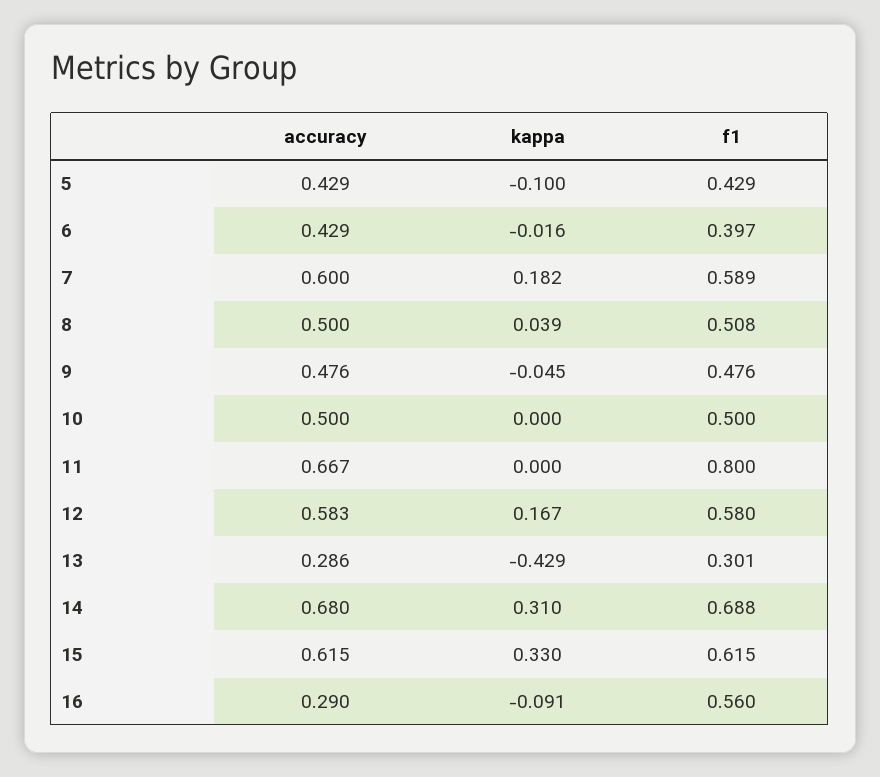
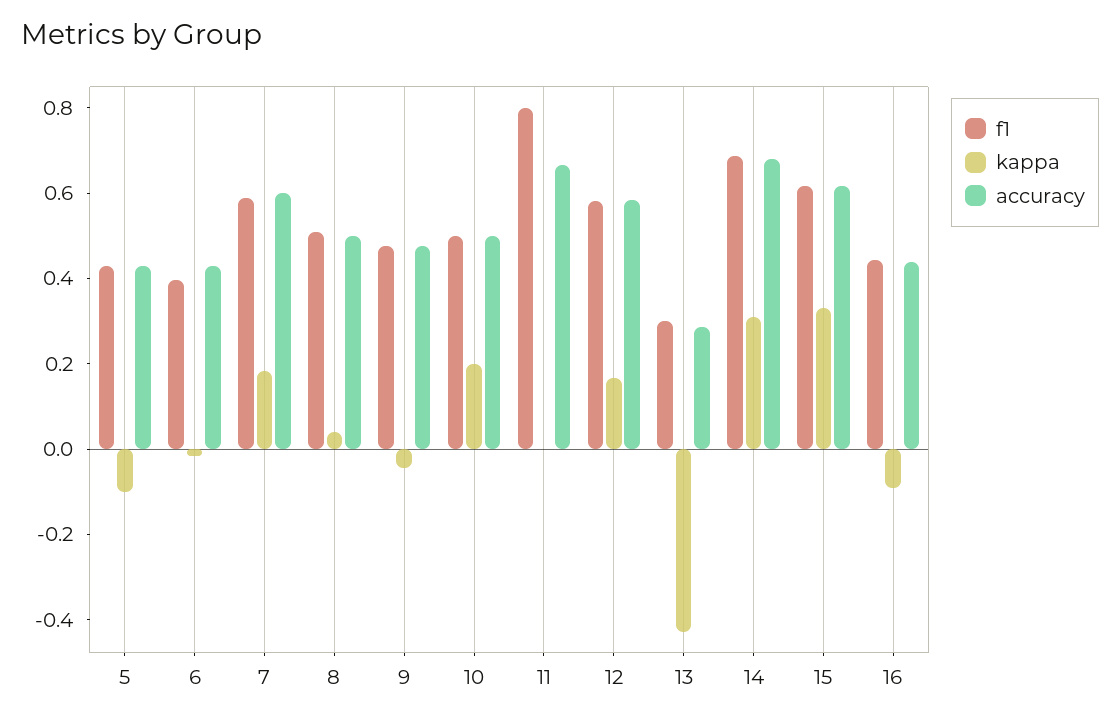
  {
    "accuracy": {
      "5": 0.429,
      "6": 0.429,
      "7": 0.6,
      "8": 0.5,
      "9": 0.476,
      "10": 0.5,
      "11": 0.667,
      "12": 0.583,
      "13": 0.286,
      "14": 0.68,
      "15": 0.615,
-     "16": 0.29
+     "16": 0.45
    },
    "kappa": {
      "5": -0.1,
      "6": -0.016,
      "7": 0.182,
      "8": 0.039,
      "9": -0.045,
-     "10": 0,
+     "10": 0.2,
      "11": 0,
      "12": 0.167,
      "13": -0.429,
      "14": 0.31,
      "15": 0.33,
      "16": -0.091
    },
    "f1": {
      "5": 0.429,
      "6": 0.397,
      "7": 0.589,
      "8": 0.508,
      "9": 0.476,
      "10": 0.5,
      "11": 0.8,
      "12": 0.58,
      "13": 0.301,
      "14": 0.688,
      "15": 0.615,
-     "16": 0.56
+     "16": 0.45
    }
  }

